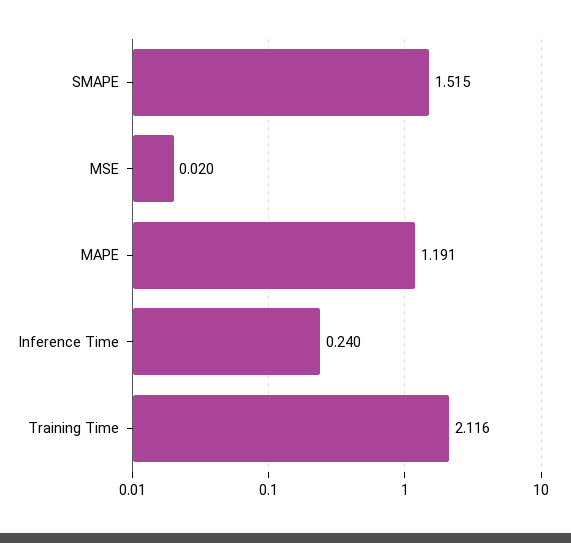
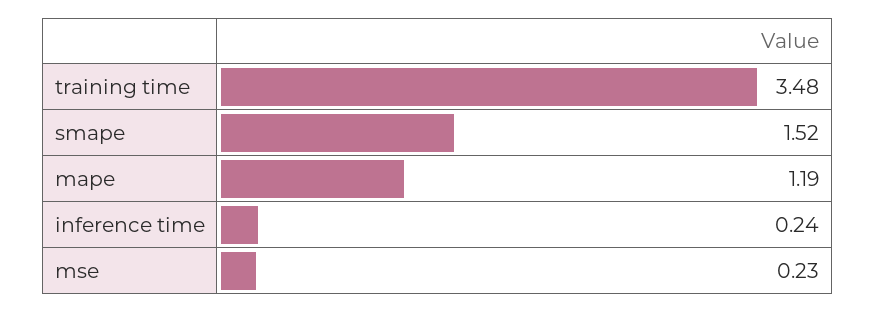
  {
    "SMAPE": 1.515,
-   "MSE": 0.02,
+   "MSE": 0.23,
    "MAPE": 1.191,
    "Inference Time": 0.24,
-   "Training Time": 2.116
+   "Training Time": 3.48
  }

